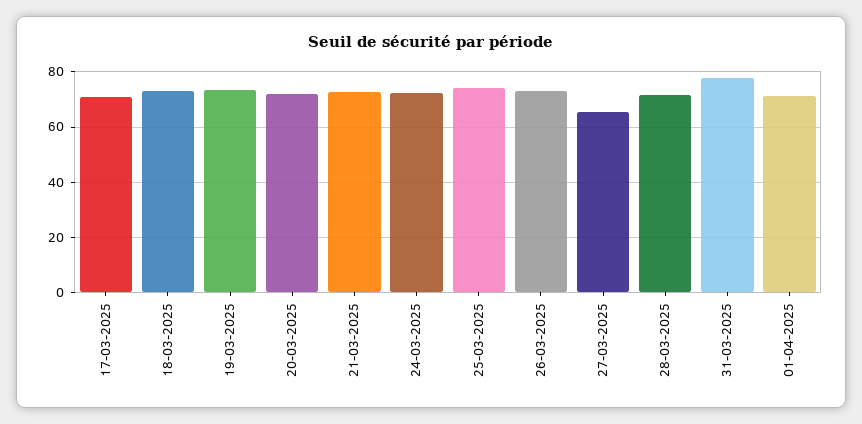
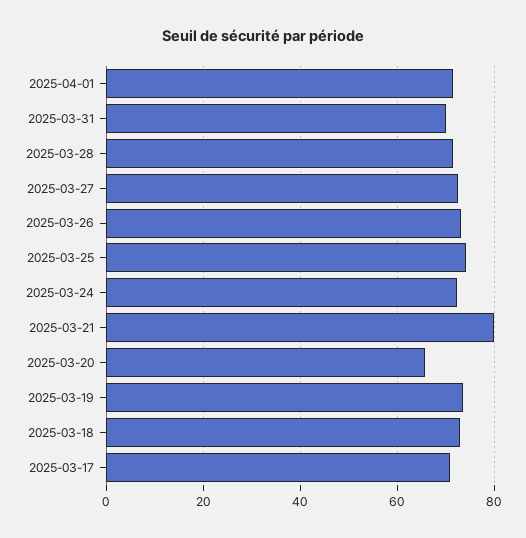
  {
    "17-03-2025": 70,
    "18-03-2025": 72,
    "19-03-2025": 74,
-   "20-03-2025": 72.5,
+   "20-03-2025": 66,
-   "21-03-2025": 72.5,
+   "21-03-2025": 80,
    "24-03-2025": 72,
    "25-03-2025": 74,
    "26-03-2025": 74,
-   "27-03-2025": 65,
+   "27-03-2025": 72,
    "28-03-2025": 72,
-   "31-03-2025": 77.5,
+   "31-03-2025": 70,
    "01-04-2025": 72
  }

